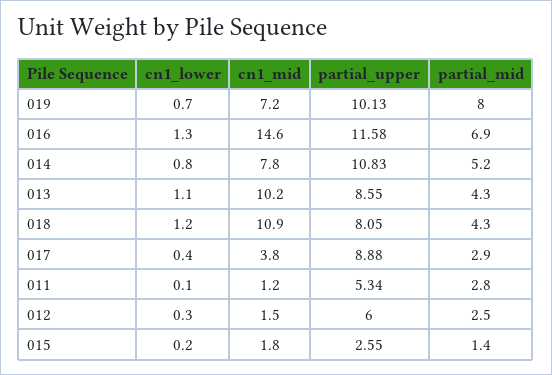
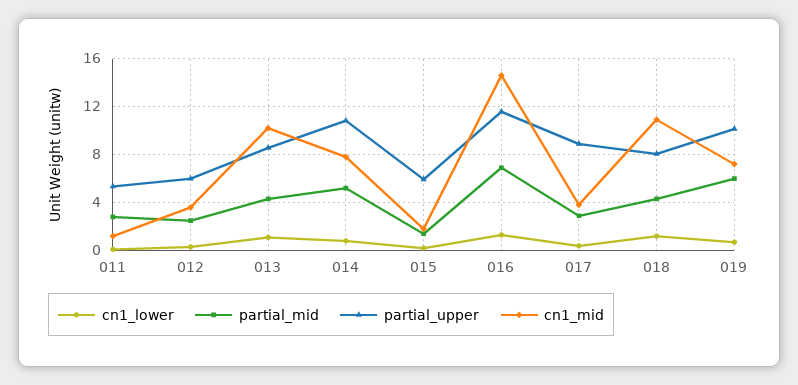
  {
    "cn1_lower": {
      "019": 0.7,
      "016": 1.3,
      "014": 0.8,
      "013": 1.1,
      "018": 1.2,
      "017": 0.4,
      "011": 0.1,
      "012": 0.3,
      "015": 0.2
    },
    "cn1_mid": {
      "019": 7.2,
      "016": 14.6,
      "014": 7.8,
      "013": 10.2,
      "018": 10.9,
      "017": 3.8,
      "011": 1.2,
-     "012": 1.5,
+     "012": 3.5,
      "015": 1.8
    },
    "partial_upper": {
      "019": 10.13,
      "016": 11.58,
      "014": 10.83,
      "013": 8.55,
      "018": 8.05,
      "017": 8.88,
      "011": 5.34,
      "012": 6,
-     "015": 2.55
+     "015": 6
    },
    "partial_mid": {
-     "019": 8,
+     "019": 6,
      "016": 6.9,
      "014": 5.2,
      "013": 4.3,
      "018": 4.3,
      "017": 2.9,
      "011": 2.8,
      "012": 2.5,
      "015": 1.4
    }
  }

